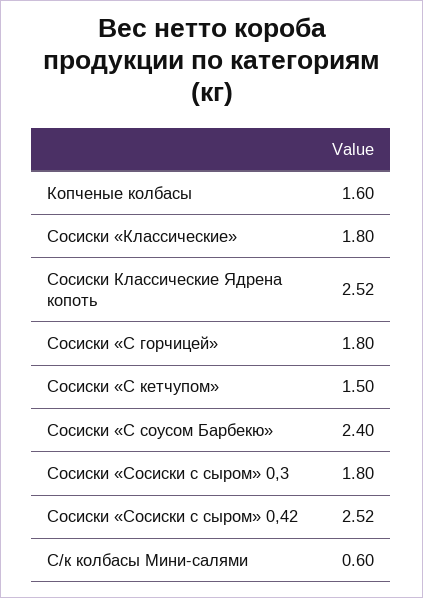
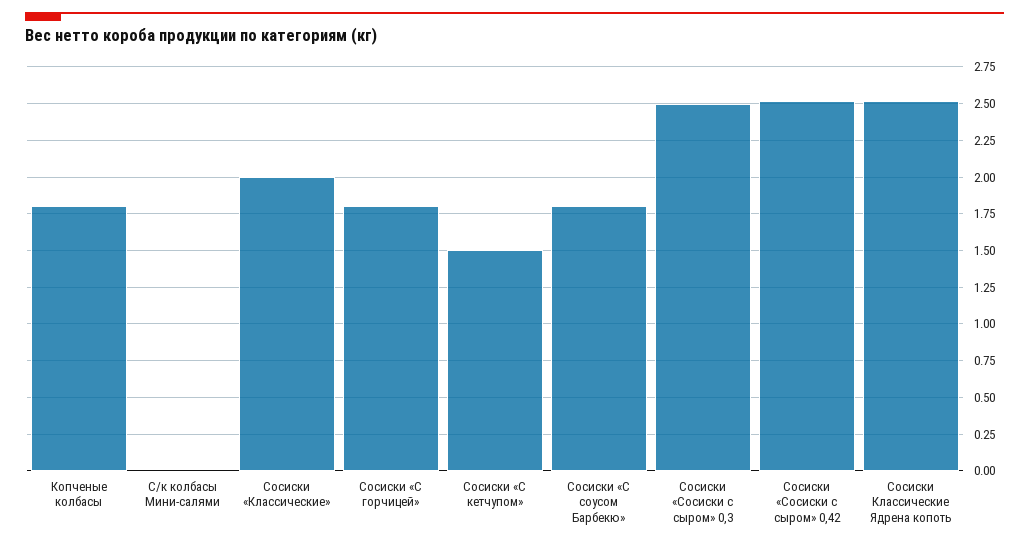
  {
-   "Копченые колбасы": 1.6,
+   "Копченые колбасы": 1.8,
-   "Сосиски «Классические»": 1.8,
+   "Сосиски «Классические»": 2,
    "Сосиски Классические Ядрена копоть": 2.52,
    "Сосиски «С горчицей»": 1.8,
    "Сосиски «С кетчупом»": 1.5,
-   "Сосиски «С соусом Барбекю»": 2.4,
+   "Сосиски «С соусом Барбекю»": 1.8,
-   "Сосиски «Сосиски с сыром» 0,3": 1.8,
+   "Сосиски «Сосиски с сыром» 0,3": 2.5,
    "Сосиски «Сосиски с сыром» 0,42": 2.52,
-   "С/к колбасы Мини-салями": 0.6
+   "С/к колбасы Мини-салями": 0
  }

